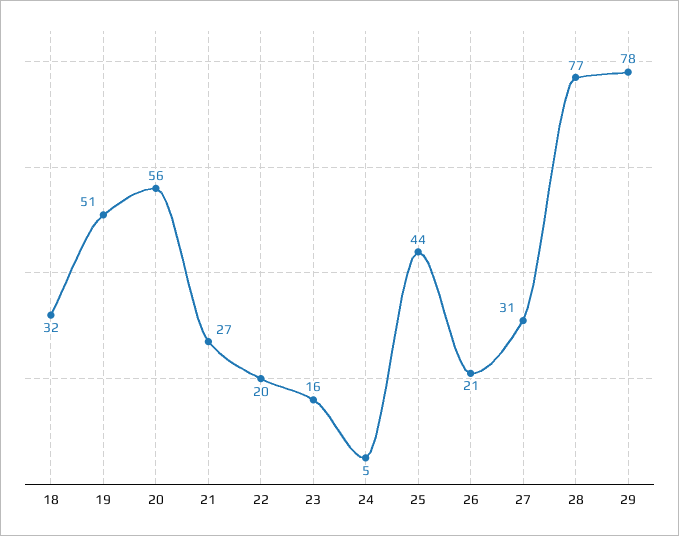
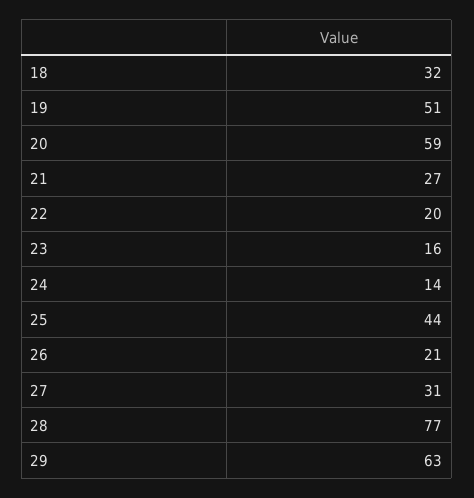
  {
    "18": 32,
    "19": 51,
-   "20": 56,
+   "20": 59,
    "21": 27,
    "22": 20,
    "23": 16,
-   "24": 5,
+   "24": 14,
    "25": 44,
    "26": 21,
    "27": 31,
    "28": 77,
-   "29": 78
+   "29": 63
  }

